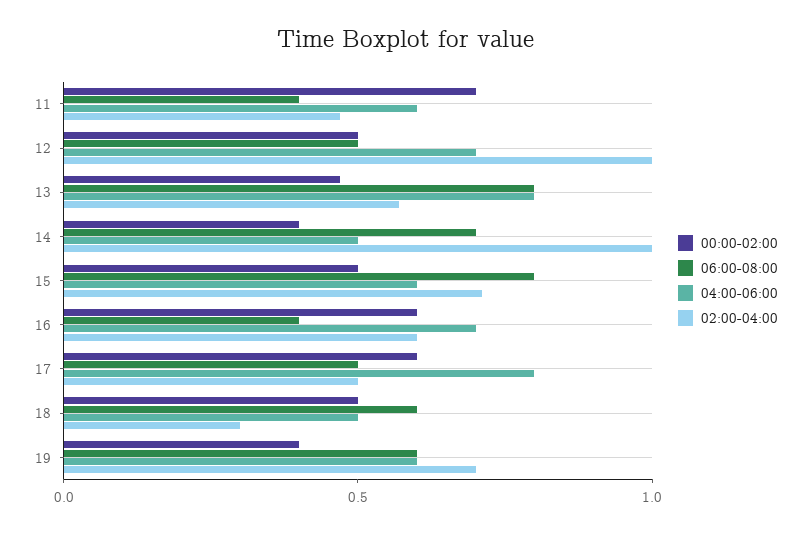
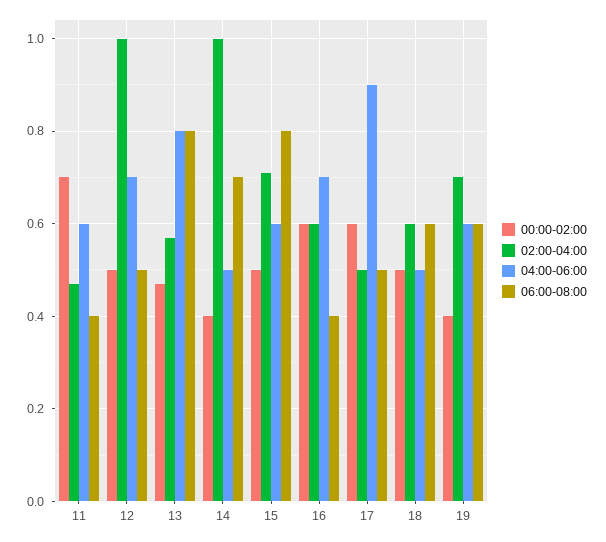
  {
    "00:00-02:00": {
      "11": 0.7,
      "12": 0.5,
      "13": 0.45,
      "14": 0.4,
      "15": 0.5,
      "16": 0.6,
      "17": 0.6,
      "18": 0.5,
      "19": 0.4
    },
    "06:00-08:00": {
      "11": 0.4,
      "12": 0.5,
      "13": 0.8,
      "14": 0.7,
      "15": 0.8,
      "16": 0.4,
      "17": 0.5,
      "18": 0.6,
      "19": 0.6
    },
    "04:00-06:00": {
      "11": 0.6,
      "12": 0.7,
      "13": 0.8,
      "14": 0.5,
      "15": 0.6,
      "16": 0.7,
-     "17": 0.8,
+     "17": 0.9,
      "18": 0.5,
      "19": 0.6
    },
    "02:00-04:00": {
      "11": 0.45,
      "12": 1,
      "13": 0.55,
      "14": 1,
      "15": 0.7,
      "16": 0.6,
      "17": 0.5,
-     "18": 0.3,
+     "18": 0.6,
      "19": 0.7
    }
  }

